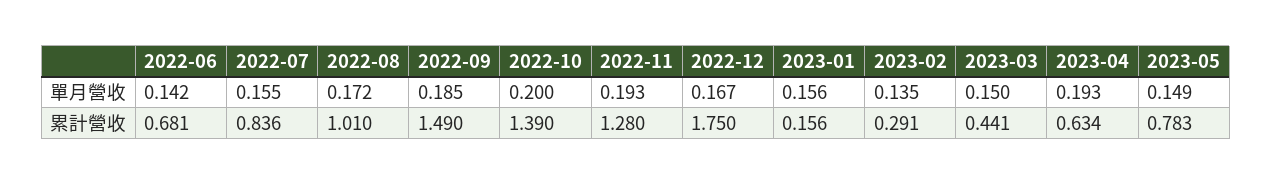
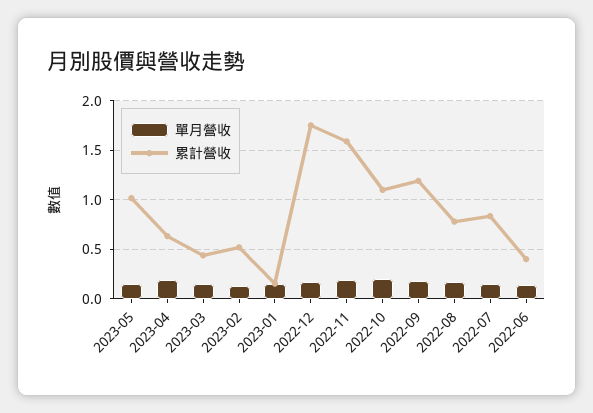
  {
    "單月營收": {
      "2022-06": 0.142,
      "2022-07": 0.155,
      "2022-08": 0.172,
      "2022-09": 0.185,
      "2022-10": 0.2,
      "2022-11": 0.193,
      "2022-12": 0.167,
      "2023-01": 0.156,
      "2023-02": 0.135,
      "2023-03": 0.15,
      "2023-04": 0.193,
      "2023-05": 0.149
    },
    "累計營收": {
-     "2022-06": 0.681,
+     "2022-06": 0.4,
      "2022-07": 0.836,
-     "2022-08": 1.01,
+     "2022-08": 0.8,
-     "2022-09": 1.49,
+     "2022-09": 1.2,
-     "2022-10": 1.39,
+     "2022-10": 1.1,
-     "2022-11": 1.28,
+     "2022-11": 1.6,
      "2022-12": 1.75,
      "2023-01": 0.156,
-     "2023-02": 0.291,
+     "2023-02": 0.5,
      "2023-03": 0.441,
      "2023-04": 0.634,
-     "2023-05": 0.783
+     "2023-05": 1
    }
  }

